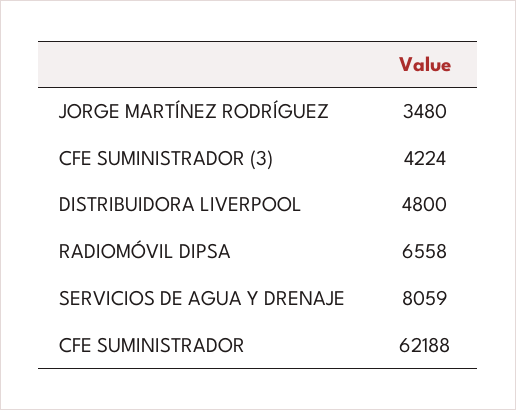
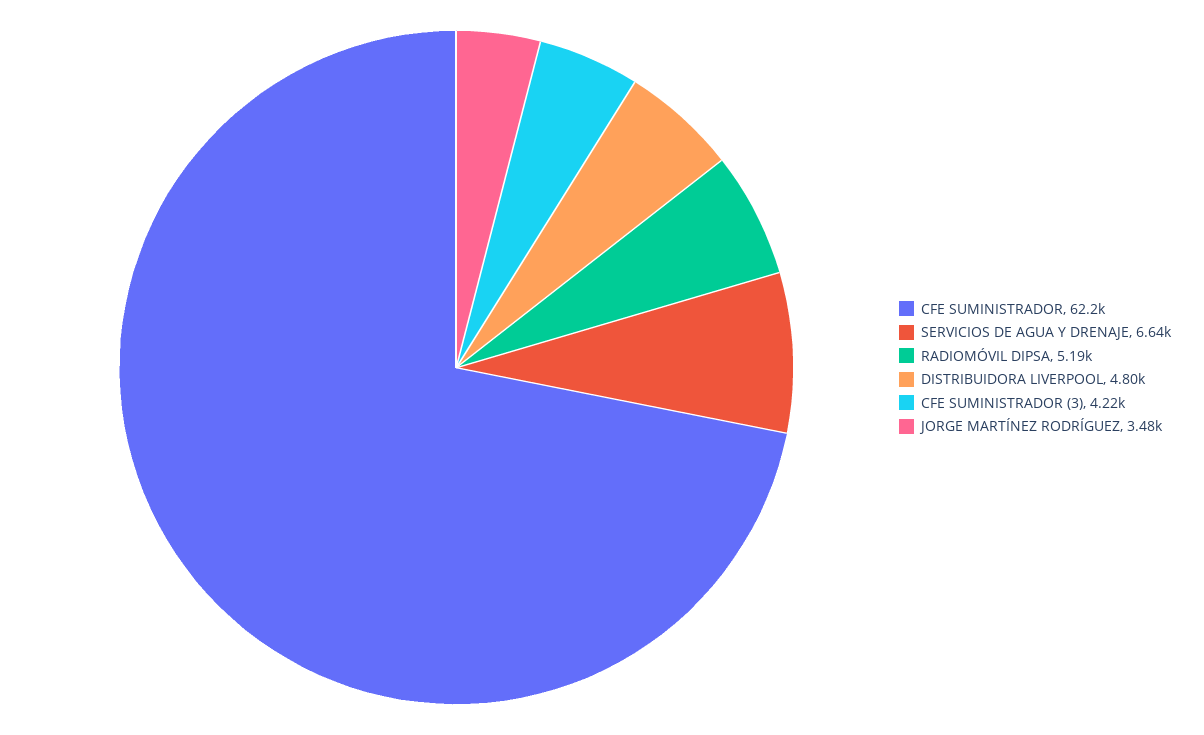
  {
    "JORGE MARTÍNEZ RODRÍGUEZ": 3480,
    "CFE SUMINISTRADOR (3)": 4224,
    "DISTRIBUIDORA LIVERPOOL": 4800,
-   "RADIOMÓVIL DIPSA": 6558,
+   "RADIOMÓVIL DIPSA": 5190,
-   "SERVICIOS DE AGUA Y DRENAJE": 8059,
+   "SERVICIOS DE AGUA Y DRENAJE": 6640,
    "CFE SUMINISTRADOR": 62188
  }

